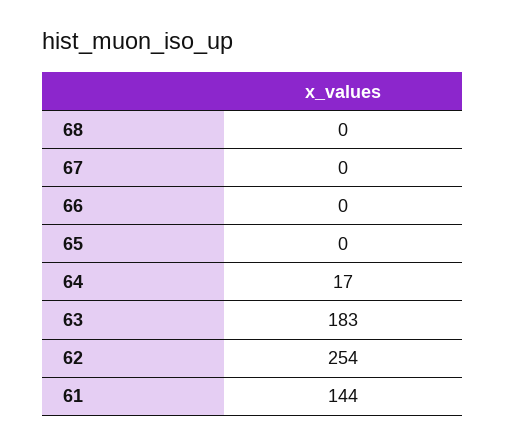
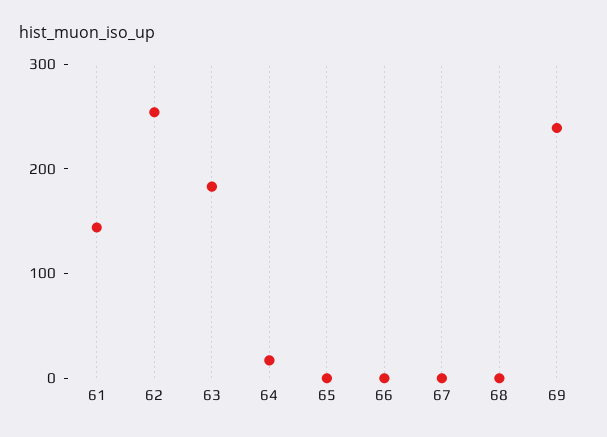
  {
    "68": 0,
    "67": 0,
    "66": 0,
    "65": 0,
    "64": 17,
    "63": 183,
    "62": 254,
-   "61": 144
+   "61": 144,
+   "69": 240
  }

